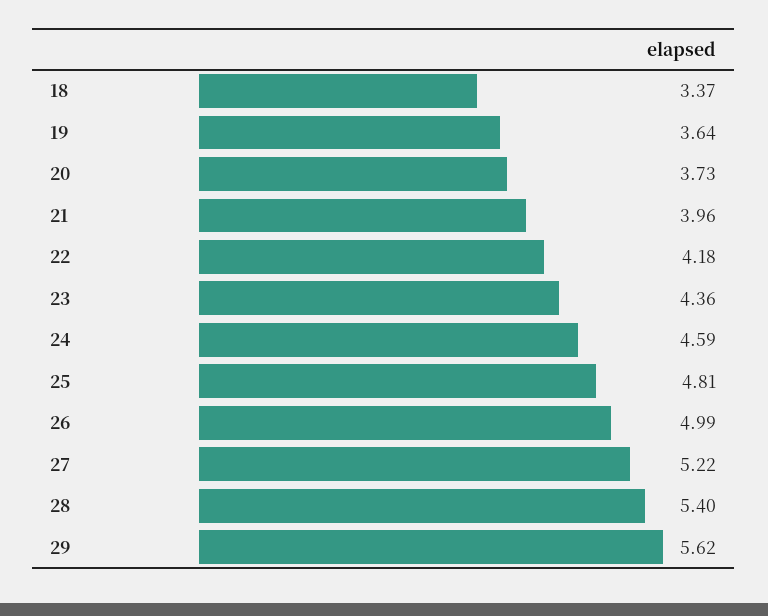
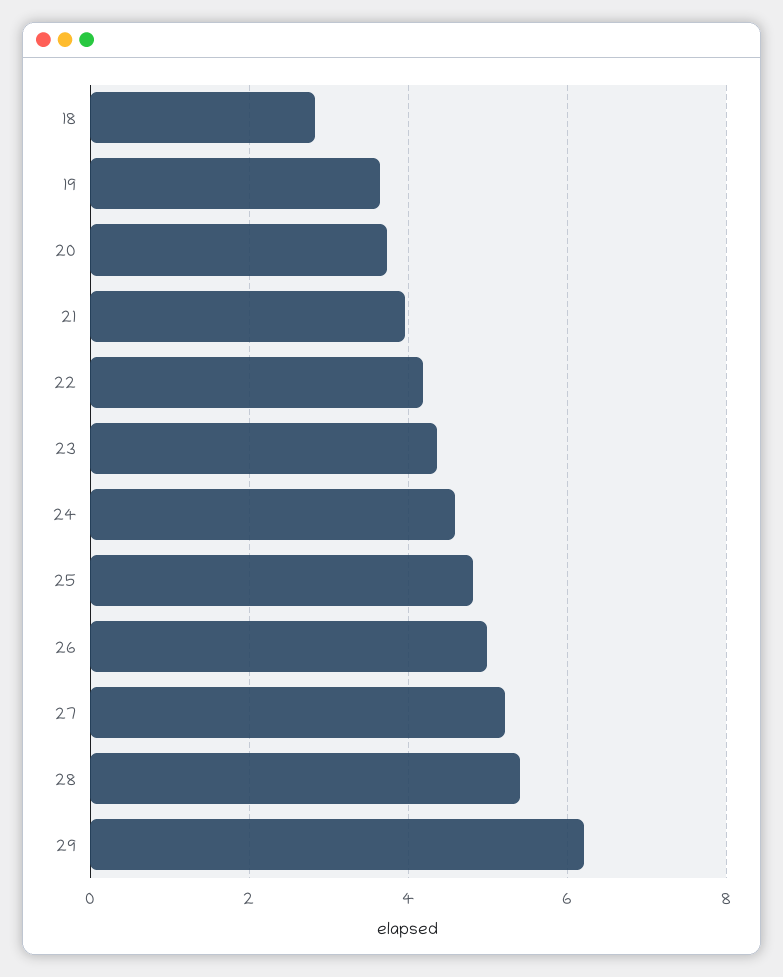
  {
-   "18": 3.37,
+   "18": 2.8,
    "19": 3.64,
    "20": 3.73,
    "21": 3.96,
    "22": 4.18,
    "23": 4.36,
    "24": 4.59,
    "25": 4.81,
    "26": 4.99,
    "27": 5.22,
    "28": 5.4,
-   "29": 5.62
+   "29": 6.2
  }

